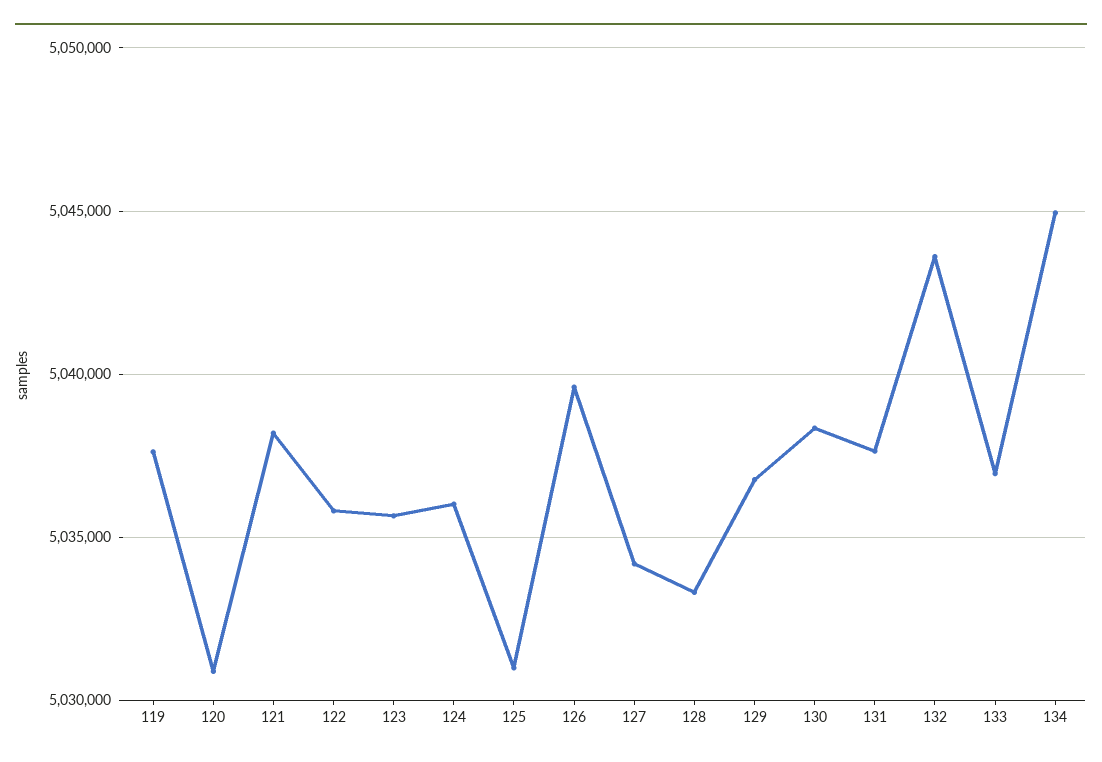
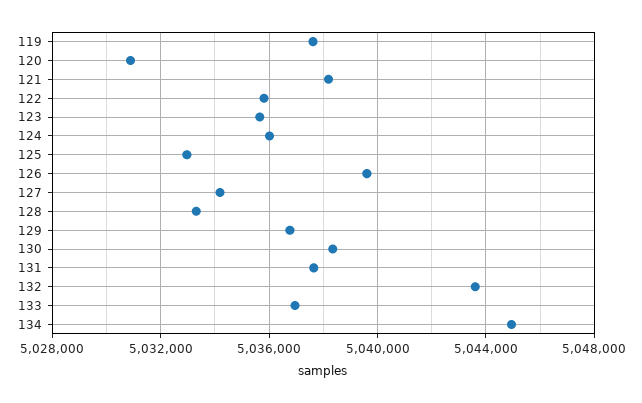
  {
    "119": 5037500,
    "120": 5031000,
    "121": 5038000,
    "122": 5036000,
    "123": 5035500,
    "124": 5036000,
-   "125": 5031000,
+   "125": 5033000,
    "126": 5039500,
    "127": 5034000,
    "128": 5033500,
    "129": 5037000,
    "130": 5038500,
    "131": 5037500,
    "132": 5043500,
    "133": 5037000,
    "134": 5045000
  }

